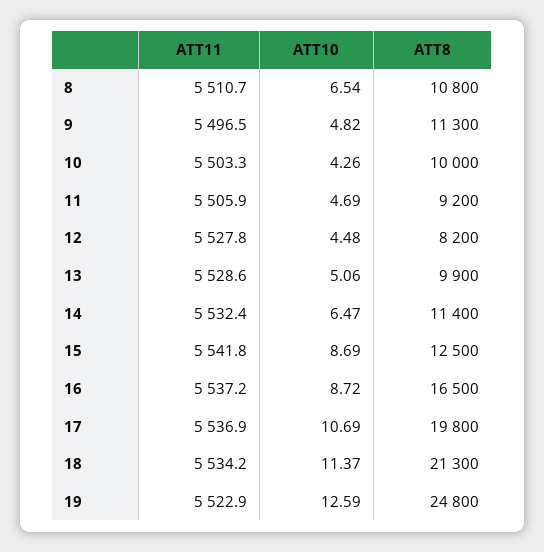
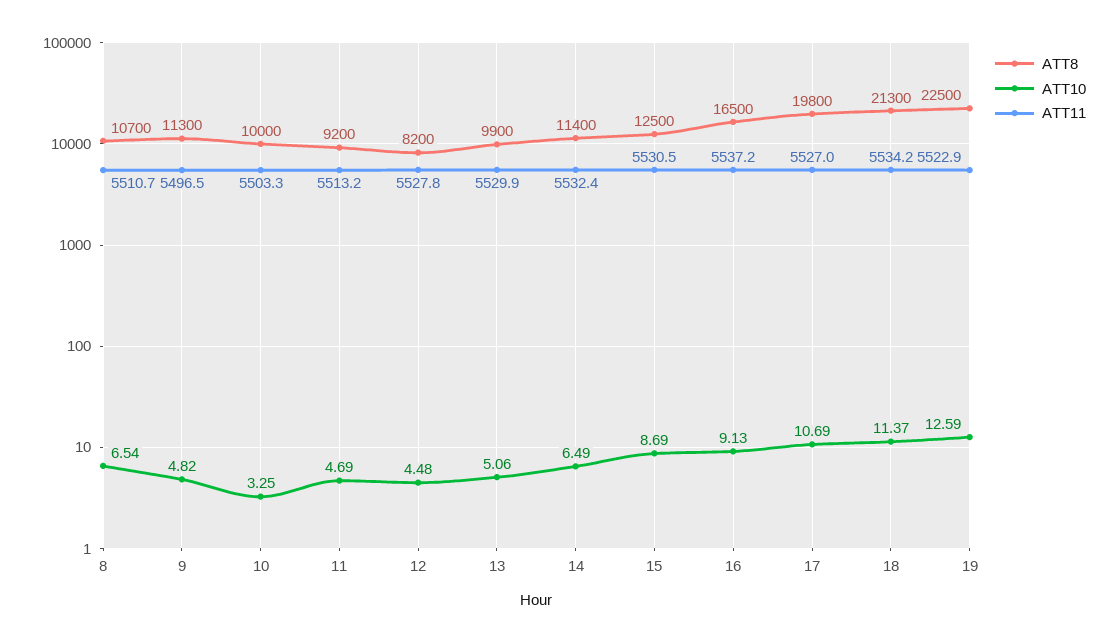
  {
    "ATT11": {
      "8": 5510.7,
      "9": 5496.5,
      "10": 5503.3,
-     "11": 5505.9,
+     "11": 5513.2,
      "12": 5527.8,
-     "13": 5528.6,
+     "13": 5529.9,
      "14": 5532.4,
-     "15": 5541.8,
+     "15": 5530.5,
      "16": 5537.2,
-     "17": 5536.9,
+     "17": 5527,
      "18": 5534.2,
      "19": 5522.9
    },
    "ATT10": {
      "8": 6.54,
      "9": 4.82,
-     "10": 4.26,
+     "10": 3.25,
      "11": 4.69,
      "12": 4.48,
      "13": 5.06,
-     "14": 6.47,
+     "14": 6.49,
      "15": 8.69,
-     "16": 8.72,
+     "16": 9.13,
      "17": 10.69,
      "18": 11.37,
      "19": 12.59
    },
    "ATT8": {
-     "8": 10800,
+     "8": 10700,
      "9": 11300,
      "10": 10000,
      "11": 9200,
      "12": 8200,
      "13": 9900,
      "14": 11400,
      "15": 12500,
      "16": 16500,
      "17": 19800,
      "18": 21300,
-     "19": 24800
+     "19": 22500
    }
  }

